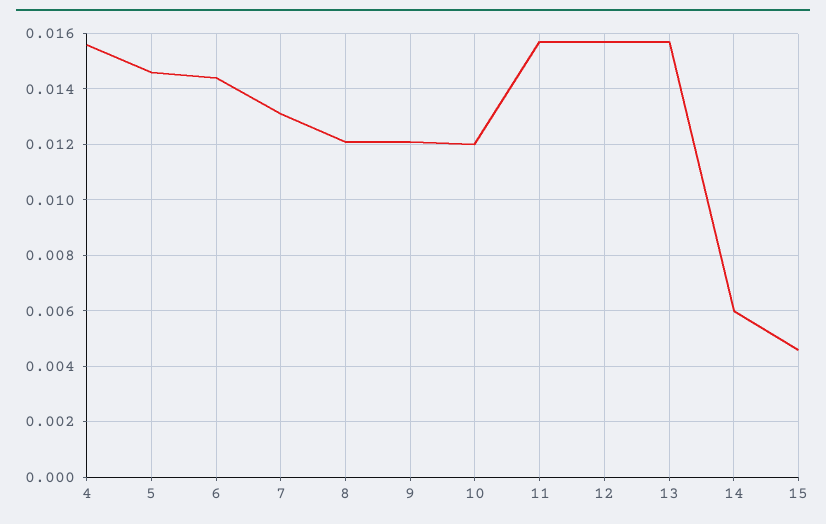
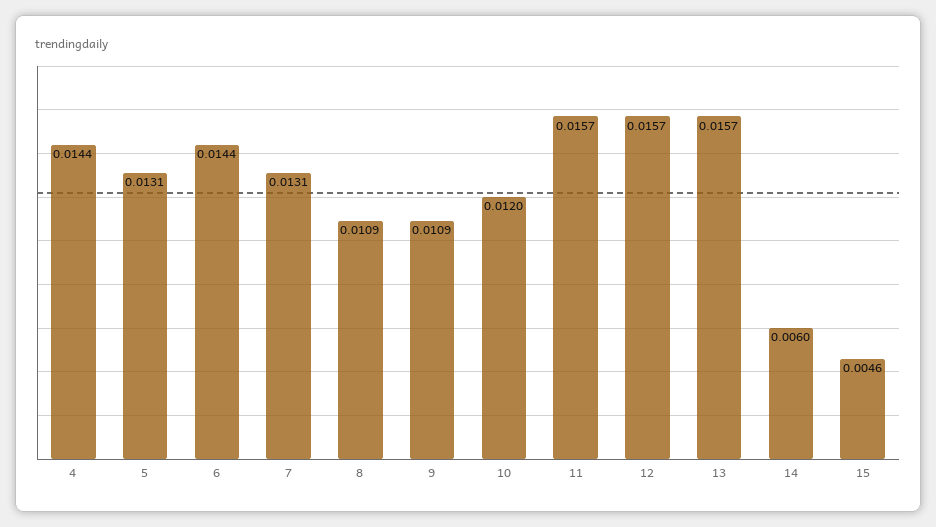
  {
-   "4": 0.0155,
+   "4": 0.0144,
-   "5": 0.0145,
+   "5": 0.0131,
    "6": 0.0144,
    "7": 0.0131,
-   "8": 0.012,
+   "8": 0.0109,
-   "9": 0.012,
+   "9": 0.0109,
    "10": 0.012,
    "11": 0.0157,
    "12": 0.0157,
    "13": 0.0157,
    "14": 0.006,
    "15": 0.0046
  }

